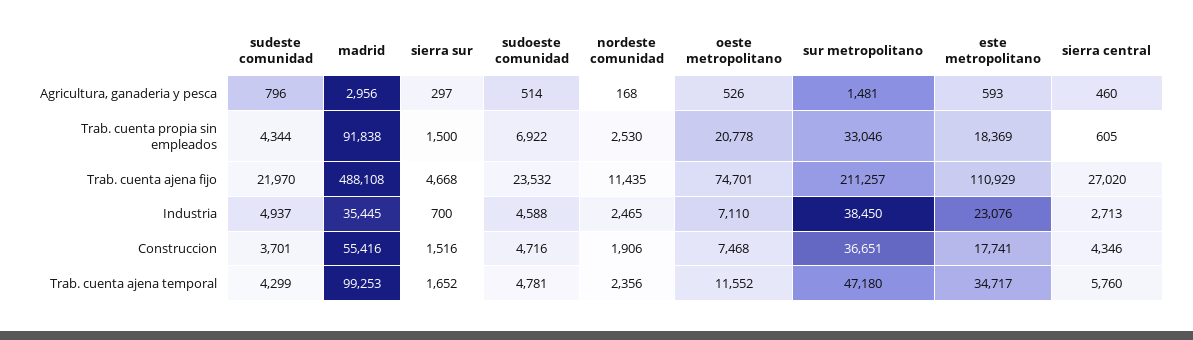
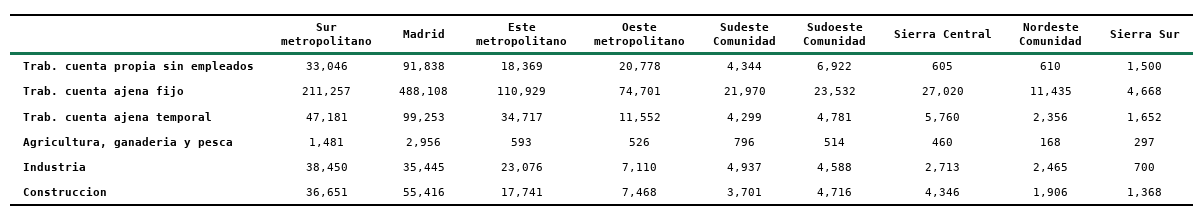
  {
    "sudeste comunidad": {
      "Agricultura, ganaderia y pesca": 796,
      "Trab. cuenta propia sin empleados": 4344,
      "Trab. cuenta ajena fijo": 21970,
      "Industria": 4937,
      "Construccion": 3701,
      "Trab. cuenta ajena temporal": 4299
    },
    "madrid": {
      "Agricultura, ganaderia y pesca": 2956,
      "Trab. cuenta propia sin empleados": 91838,
      "Trab. cuenta ajena fijo": 488108,
      "Industria": 35445,
      "Construccion": 55416,
      "Trab. cuenta ajena temporal": 99253
    },
    "sierra sur": {
      "Agricultura, ganaderia y pesca": 297,
      "Trab. cuenta propia sin empleados": 1500,
      "Trab. cuenta ajena fijo": 4668,
      "Industria": 700,
-     "Construccion": 1516,
+     "Construccion": 1368,
      "Trab. cuenta ajena temporal": 1652
    },
    "sudoeste comunidad": {
      "Agricultura, ganaderia y pesca": 514,
      "Trab. cuenta propia sin empleados": 6922,
      "Trab. cuenta ajena fijo": 23532,
      "Industria": 4588,
      "Construccion": 4716,
      "Trab. cuenta ajena temporal": 4781
    },
    "nordeste comunidad": {
      "Agricultura, ganaderia y pesca": 168,
-     "Trab. cuenta propia sin empleados": 2530,
+     "Trab. cuenta propia sin empleados": 610,
      "Trab. cuenta ajena fijo": 11435,
      "Industria": 2465,
      "Construccion": 1906,
      "Trab. cuenta ajena temporal": 2356
    },
    "oeste metropolitano": {
      "Agricultura, ganaderia y pesca": 526,
      "Trab. cuenta propia sin empleados": 20778,
      "Trab. cuenta ajena fijo": 74701,
      "Industria": 7110,
      "Construccion": 7468,
      "Trab. cuenta ajena temporal": 11552
    },
    "sur metropolitano": {
      "Agricultura, ganaderia y pesca": 1481,
      "Trab. cuenta propia sin empleados": 33046,
      "Trab. cuenta ajena fijo": 211257,
      "Industria": 38450,
      "Construccion": 36651,
-     "Trab. cuenta ajena temporal": 47180
+     "Trab. cuenta ajena temporal": 47181
    },
    "este metropolitano": {
      "Agricultura, ganaderia y pesca": 593,
      "Trab. cuenta propia sin empleados": 18369,
      "Trab. cuenta ajena fijo": 110929,
      "Industria": 23076,
      "Construccion": 17741,
      "Trab. cuenta ajena temporal": 34717
    },
    "sierra central": {
      "Agricultura, ganaderia y pesca": 460,
      "Trab. cuenta propia sin empleados": 605,
      "Trab. cuenta ajena fijo": 27020,
      "Industria": 2713,
      "Construccion": 4346,
      "Trab. cuenta ajena temporal": 5760
    }
  }

